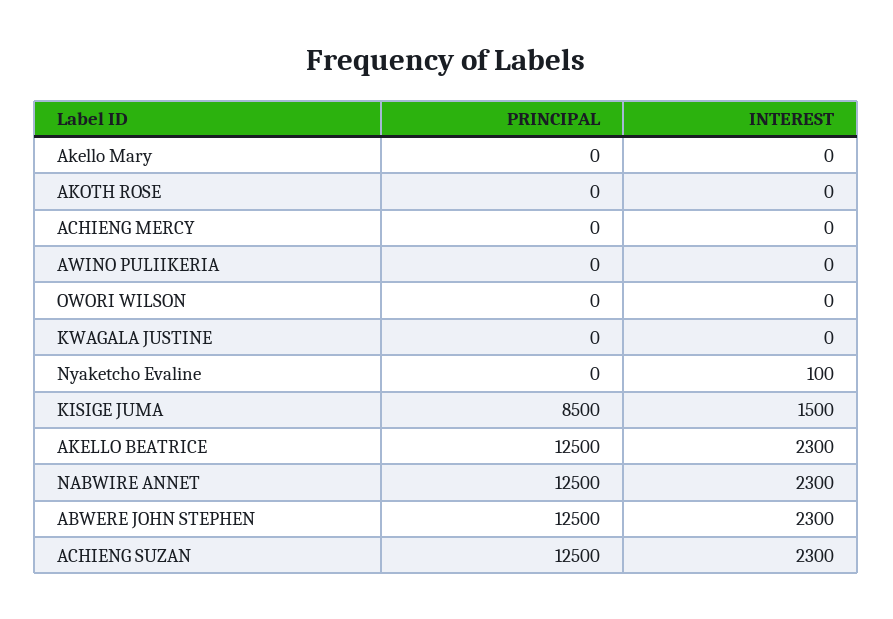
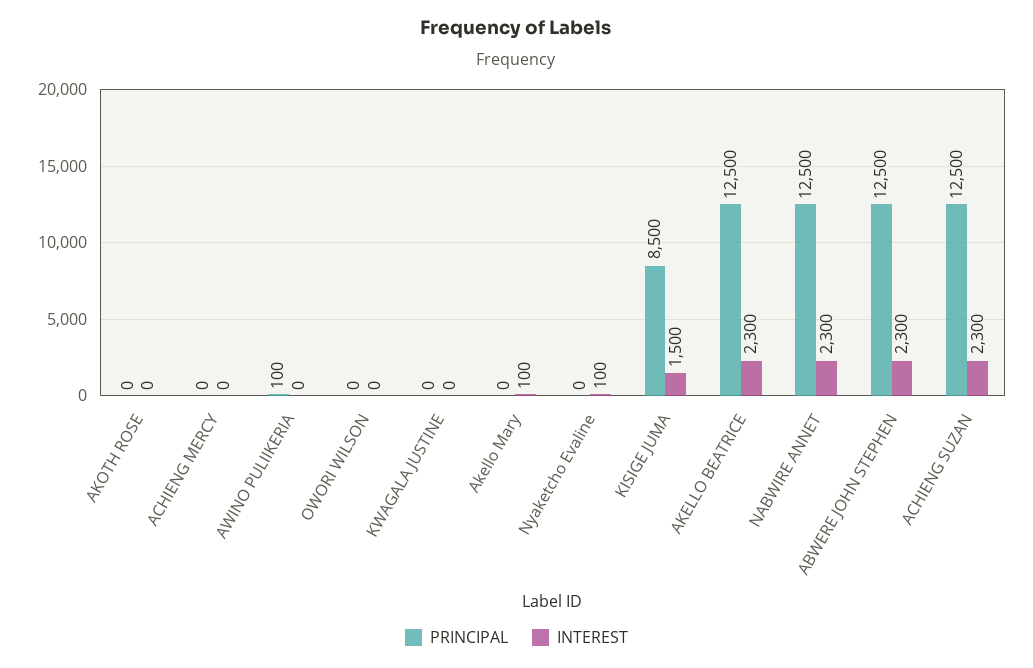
  {
    "PRINCIPAL": {
      "Akello Mary": 0,
      "AKOTH ROSE": 0,
      "ACHIENG MERCY": 0,
-     "AWINO PULIIKERIA": 0,
+     "AWINO PULIIKERIA": 100,
      "OWORI WILSON": 0,
      "KWAGALA JUSTINE": 0,
      "Nyaketcho Evaline": 0,
      "KISIGE JUMA": 8500,
      "AKELLO BEATRICE": 12500,
      "NABWIRE ANNET": 12500,
      "ABWERE JOHN STEPHEN": 12500,
      "ACHIENG SUZAN": 12500
    },
    "INTEREST": {
-     "Akello Mary": 0,
+     "Akello Mary": 100,
      "AKOTH ROSE": 0,
      "ACHIENG MERCY": 0,
      "AWINO PULIIKERIA": 0,
      "OWORI WILSON": 0,
      "KWAGALA JUSTINE": 0,
      "Nyaketcho Evaline": 100,
      "KISIGE JUMA": 1500,
      "AKELLO BEATRICE": 2300,
      "NABWIRE ANNET": 2300,
      "ABWERE JOHN STEPHEN": 2300,
      "ACHIENG SUZAN": 2300
    }
  }

